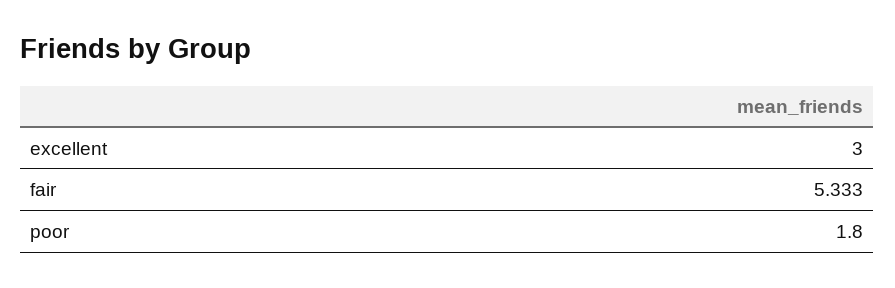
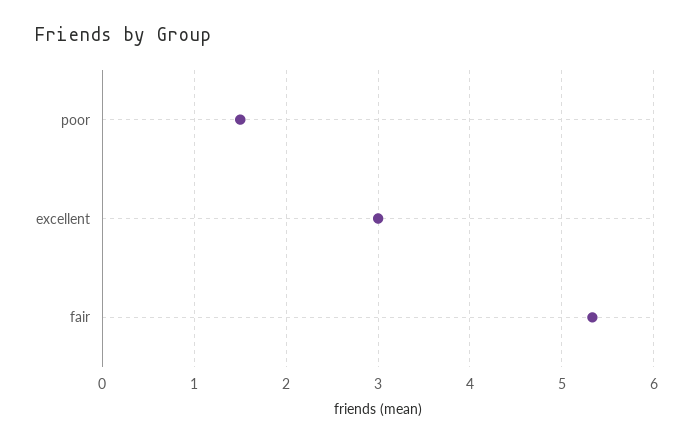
  {
    "excellent": 3,
    "fair": 5.333,
-   "poor": 1.8
+   "poor": 1.5
  }

